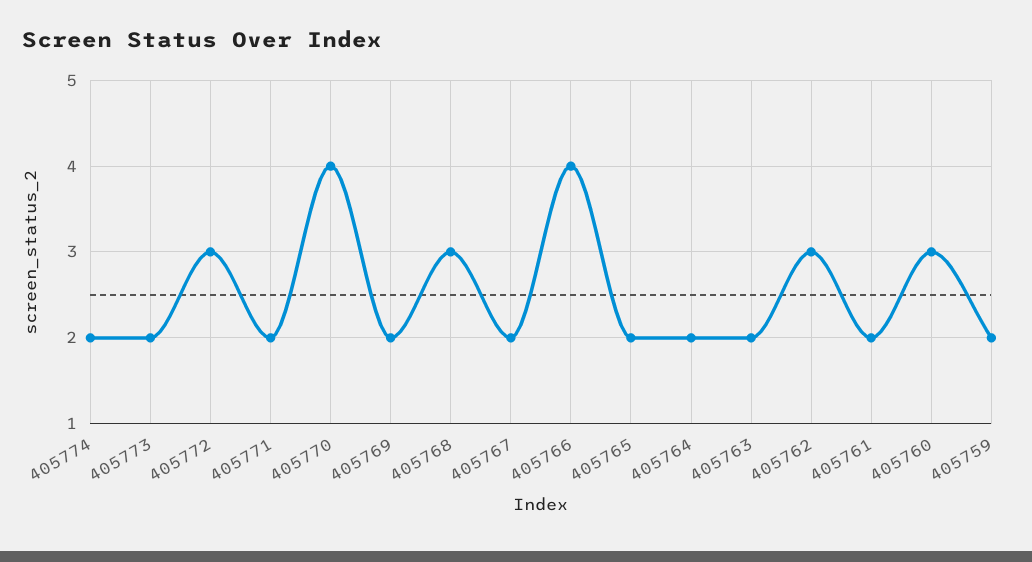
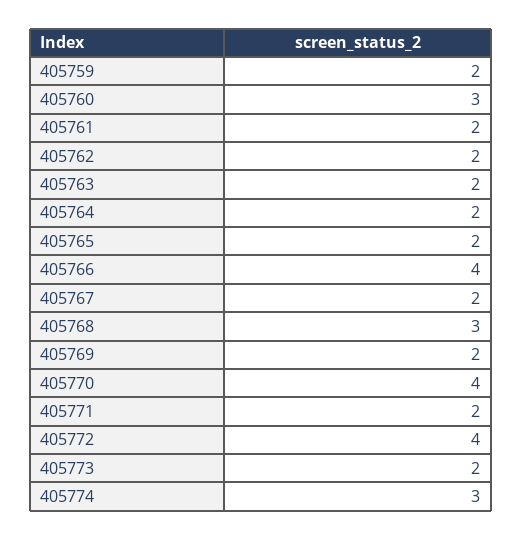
  {
-   "405774": 2,
+   "405774": 3,
    "405773": 2,
-   "405772": 3,
+   "405772": 4,
    "405771": 2,
    "405770": 4,
    "405769": 2,
    "405768": 3,
    "405767": 2,
    "405766": 4,
    "405765": 2,
    "405764": 2,
    "405763": 2,
-   "405762": 3,
+   "405762": 2,
    "405761": 2,
    "405760": 3,
    "405759": 2
  }

